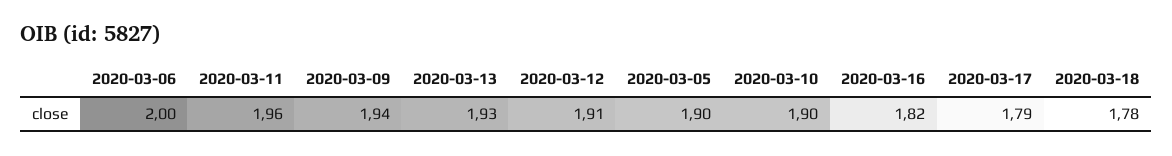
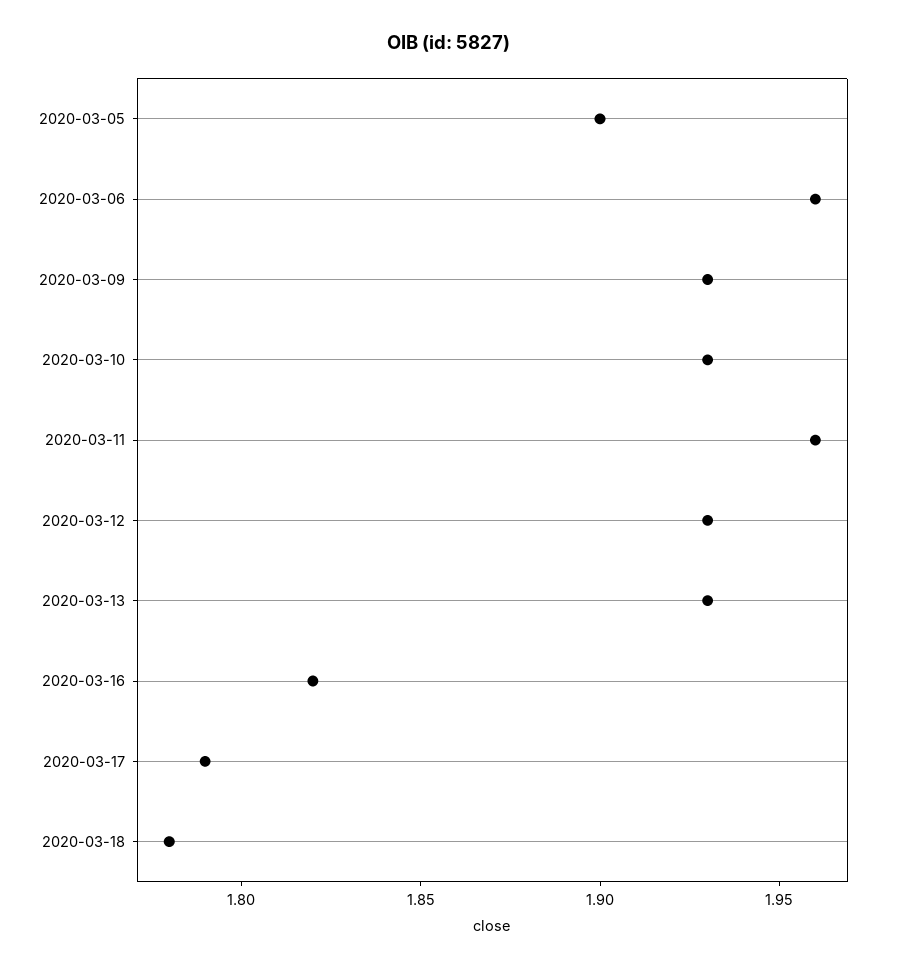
  {
-   "2020-03-06": 2,
+   "2020-03-06": 1.96,
    "2020-03-11": 1.96,
-   "2020-03-09": 1.94,
+   "2020-03-09": 1.93,
    "2020-03-13": 1.93,
-   "2020-03-12": 1.91,
+   "2020-03-12": 1.93,
    "2020-03-05": 1.9,
-   "2020-03-10": 1.9,
+   "2020-03-10": 1.93,
    "2020-03-16": 1.82,
    "2020-03-17": 1.79,
    "2020-03-18": 1.78
  }

